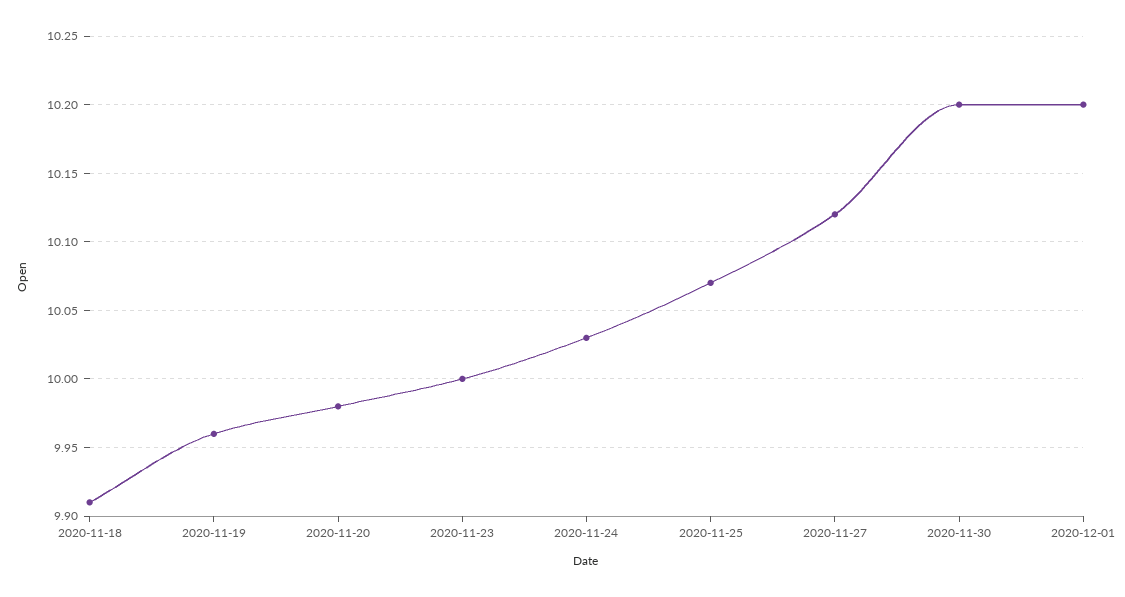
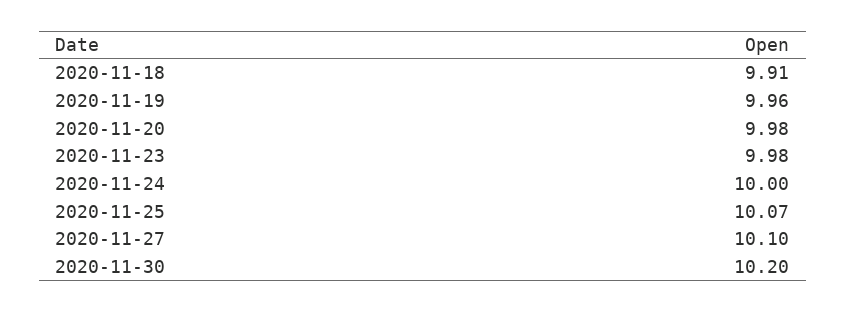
  {
    "2020-11-18": 9.91,
    "2020-11-19": 9.96,
    "2020-11-20": 9.98,
-   "2020-11-23": 10,
+   "2020-11-23": 9.98,
-   "2020-11-24": 10.03,
+   "2020-11-24": 10,
    "2020-11-25": 10.07,
-   "2020-11-27": 10.12,
+   "2020-11-27": 10.1,
-   "2020-11-30": 10.2,
+   "2020-11-30": 10.2
-   "2020-12-01": 10.2
  }

